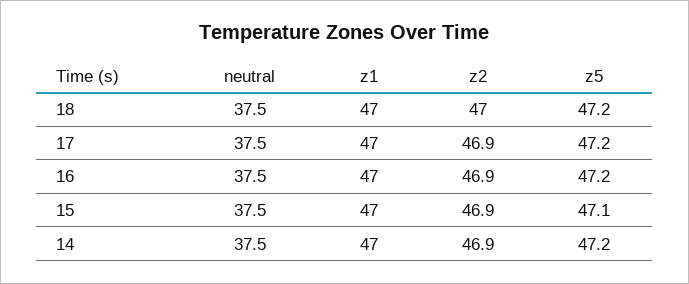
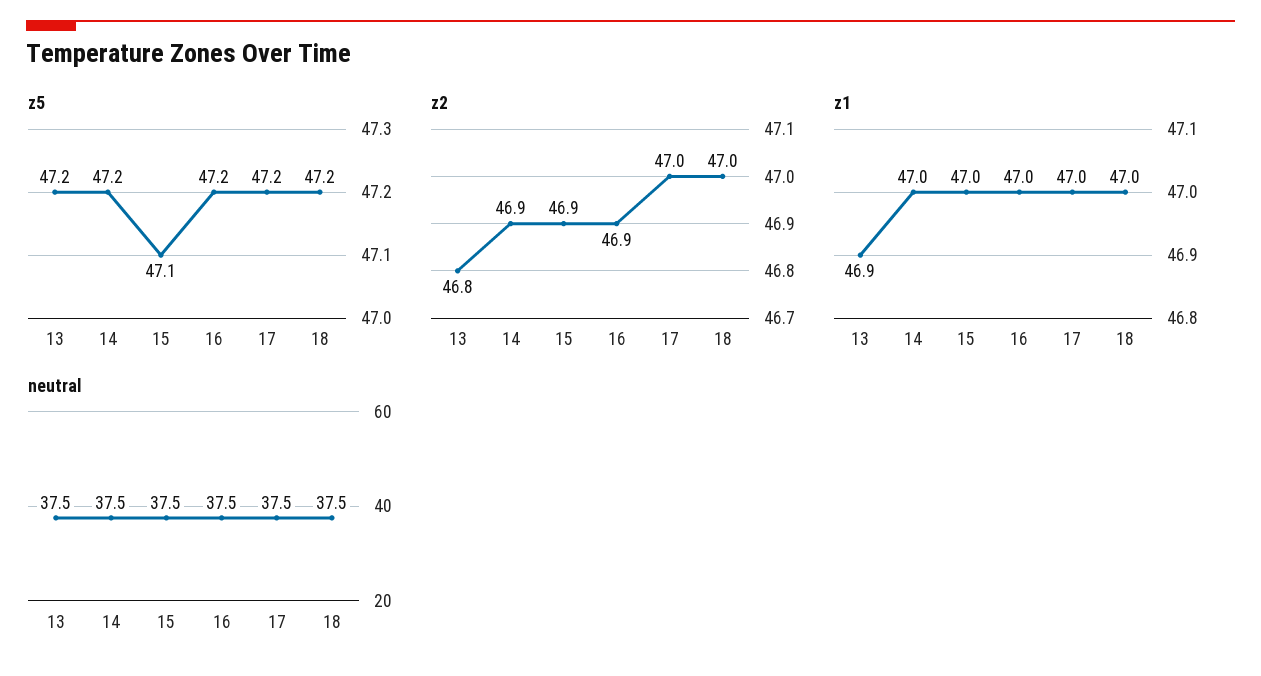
  {
    "neutral": {
      "18": 37.5,
      "17": 37.5,
      "16": 37.5,
      "15": 37.5,
-     "14": 37.5
+     "14": 37.5,
+     "13": 37.5
    },
    "z1": {
      "18": 47,
      "17": 47,
      "16": 47,
      "15": 47,
-     "14": 47
+     "14": 47,
+     "13": 46.9
    },
    "z2": {
      "18": 47,
-     "17": 46.9,
+     "17": 47,
      "16": 46.9,
      "15": 46.9,
-     "14": 46.9
+     "14": 46.9,
+     "13": 46.8
    },
    "z5": {
      "18": 47.2,
      "17": 47.2,
      "16": 47.2,
      "15": 47.1,
-     "14": 47.2
+     "14": 47.2,
+     "13": 47.2
    }
  }

